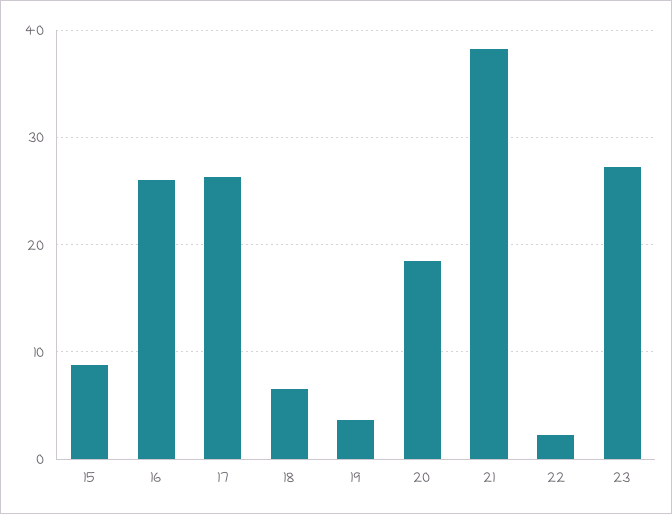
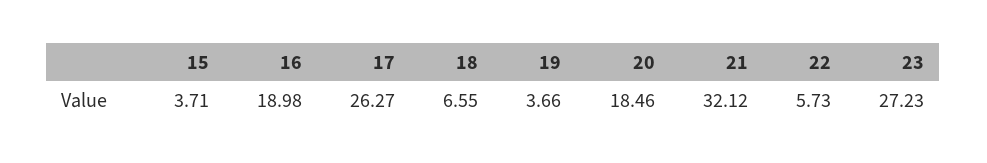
  {
-   "15": 9,
+   "15": 3.71,
-   "16": 26,
+   "16": 18.98,
    "17": 26.27,
    "18": 6.55,
    "19": 3.66,
    "20": 18.46,
-   "21": 38,
+   "21": 32.12,
-   "22": 2,
+   "22": 5.73,
    "23": 27.23
  }

